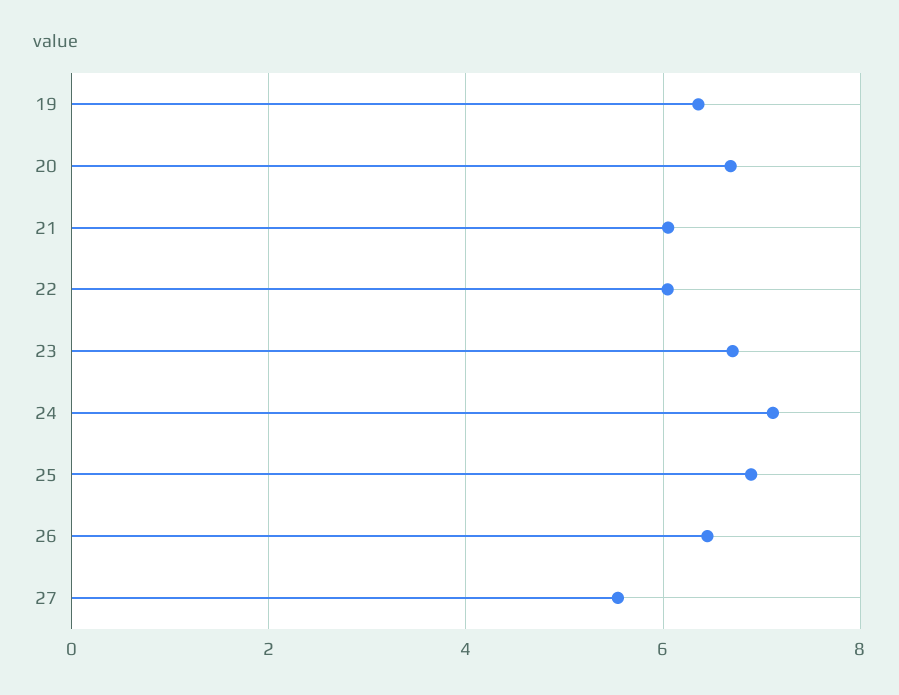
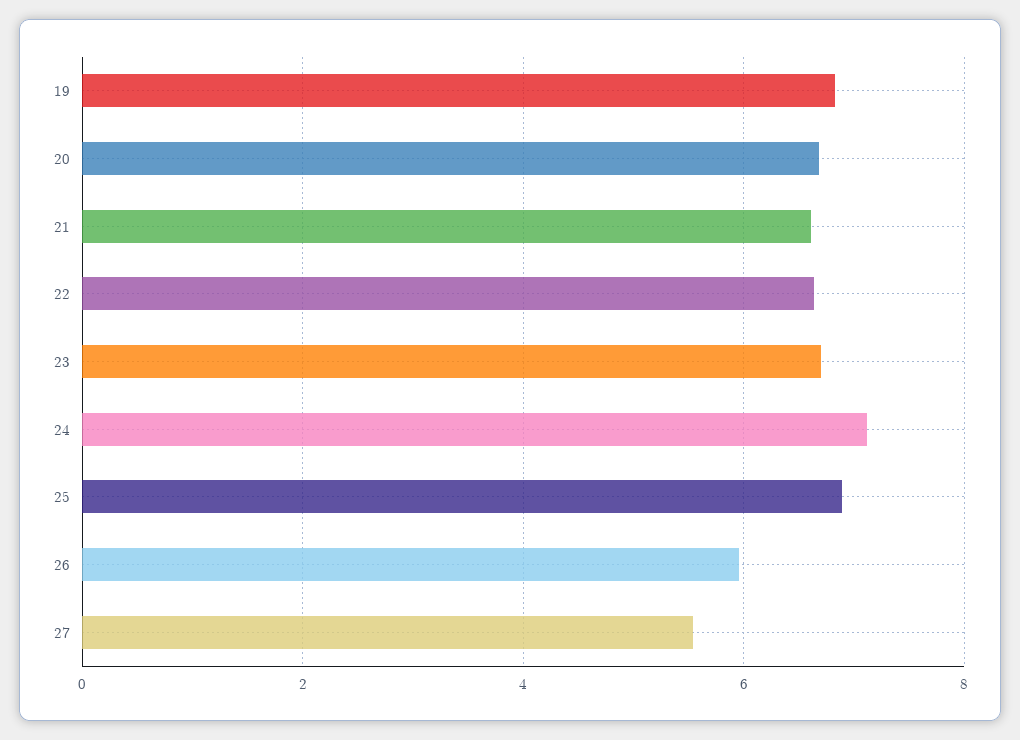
  {
-   "19": 6.4,
+   "19": 6.8,
    "20": 6.6,
-   "21": 6,
+   "21": 6.6,
-   "22": 6,
+   "22": 6.6,
    "23": 6.8,
    "24": 7.2,
    "25": 6.8,
-   "26": 6.4,
+   "26": 6,
    "27": 5.6
  }

